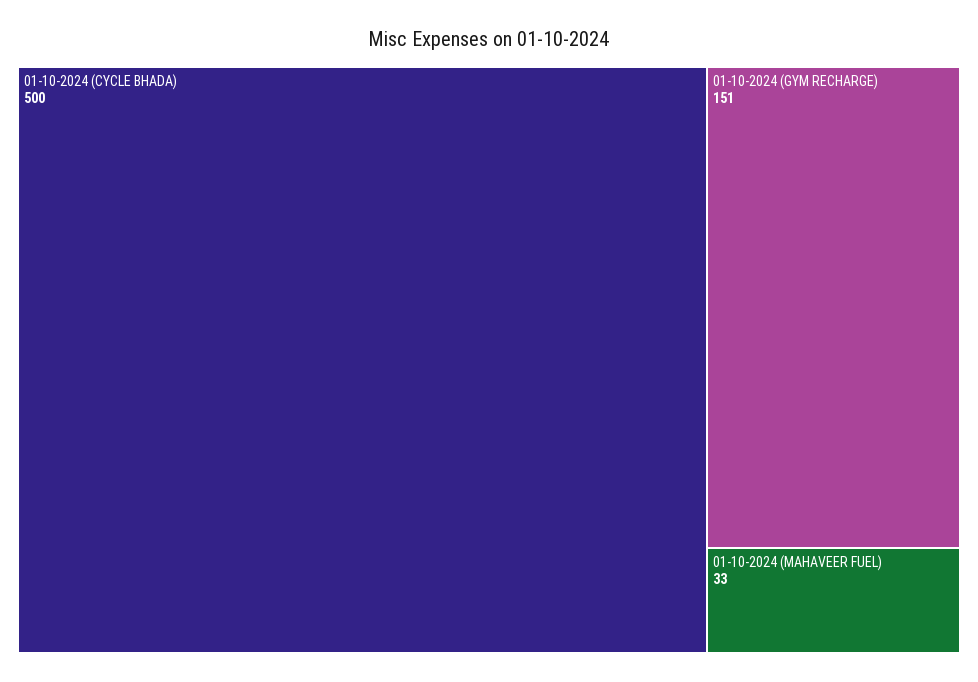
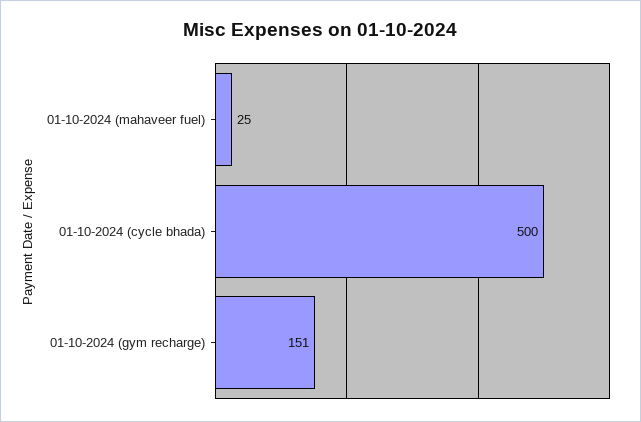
  {
    "01-10-2024 (CYCLE BHADA)": 500,
    "01-10-2024 (GYM RECHARGE)": 151,
-   "01-10-2024 (MAHAVEER FUEL)": 33
+   "01-10-2024 (MAHAVEER FUEL)": 25
  }

